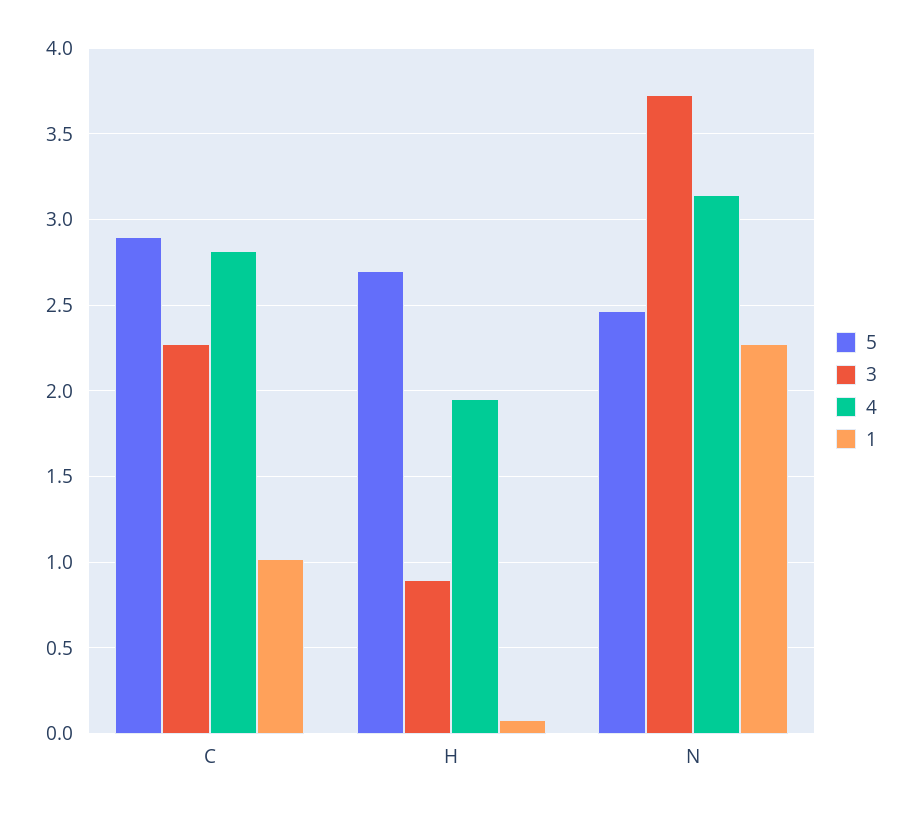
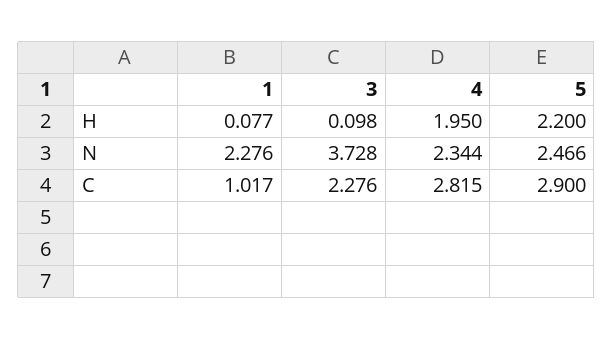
  {
    "5": {
      "C": 2.9,
-     "H": 2.7,
+     "H": 2.2,
      "N": 2.466
    },
    "3": {
      "C": 2.276,
-     "H": 0.9,
+     "H": 0.098,
      "N": 3.728
    },
    "4": {
      "C": 2.815,
      "H": 1.95,
-     "N": 3.15
+     "N": 2.344
    },
    "1": {
      "C": 1.017,
      "H": 0.077,
      "N": 2.276
    }
  }

